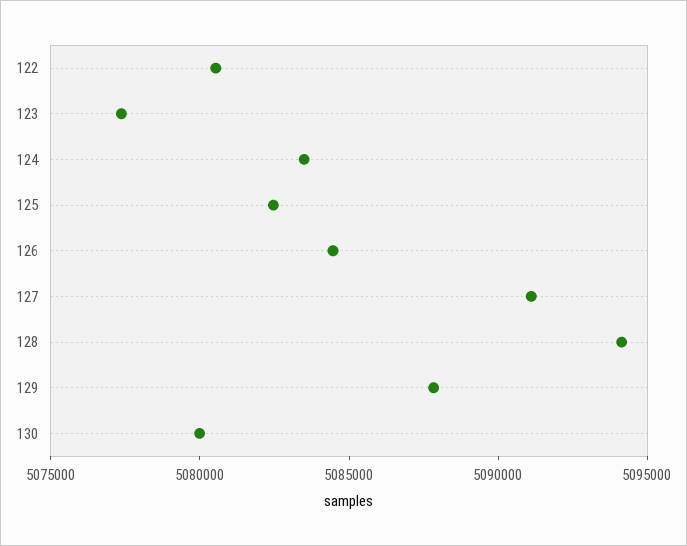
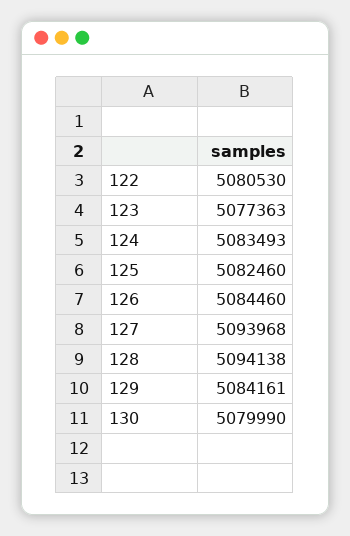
  {
    "122": 5080530,
    "123": 5077363,
    "124": 5083493,
    "125": 5082460,
    "126": 5084460,
-   "127": 5091000,
+   "127": 5093968,
    "128": 5094138,
-   "129": 5088000,
+   "129": 5084161,
    "130": 5079990
  }

